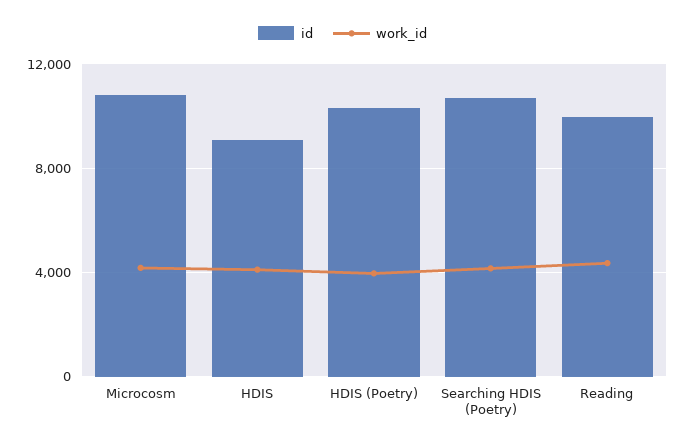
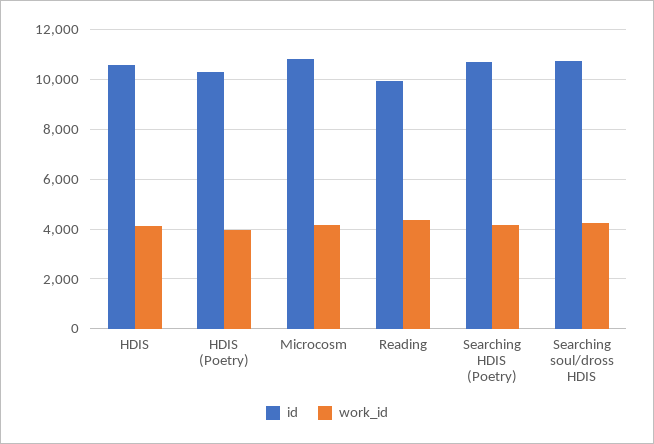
  {
    "id": {
      "Microcosm": 10750,
-     "HDIS": 9000,
+     "HDIS": 10500,
      "HDIS (Poetry)": 10250,
      "Searching HDIS (Poetry)": 10750,
-     "Reading": 10000
+     "Reading": 10000,
+     "Searching soul/dross HDIS": 10750
    },
    "work_id": {
      "Microcosm": 4250,
      "HDIS": 4000,
      "HDIS (Poetry)": 4000,
      "Searching HDIS (Poetry)": 4250,
-     "Reading": 4250
+     "Reading": 4250,
+     "Searching soul/dross HDIS": 4250
    }
  }

